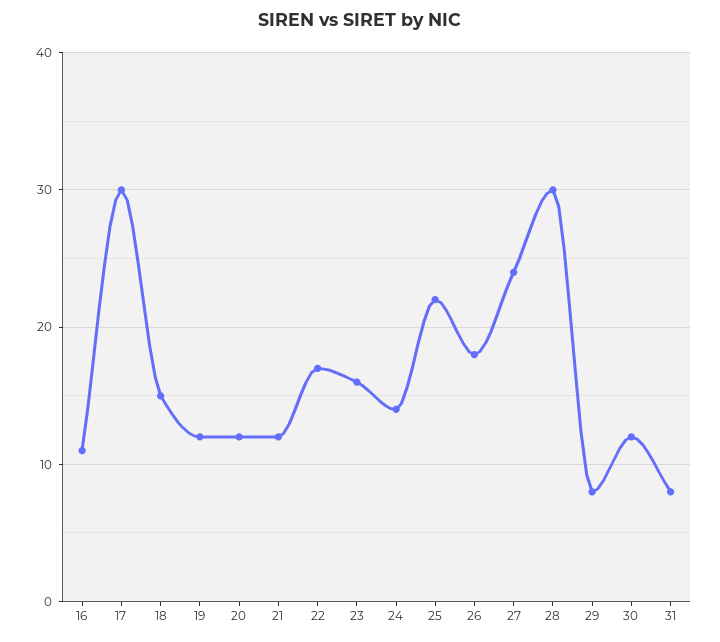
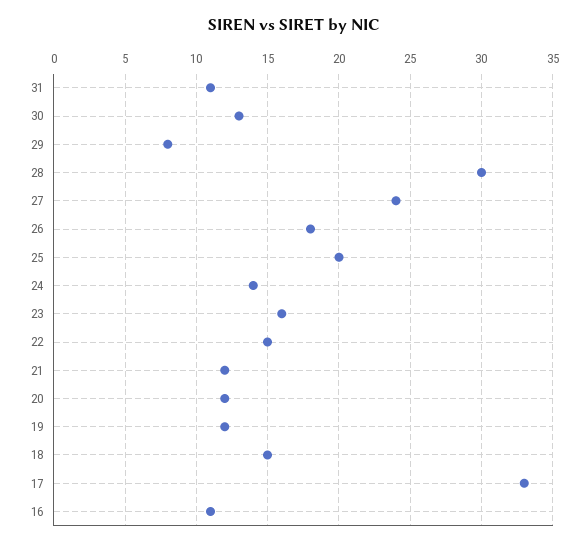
  {
    "16": 11,
-   "17": 30,
+   "17": 33,
    "18": 15,
    "19": 12,
    "20": 12,
    "21": 12,
-   "22": 17,
+   "22": 15,
    "23": 16,
    "24": 14,
-   "25": 22,
+   "25": 20,
    "26": 18,
    "27": 24,
    "28": 30,
    "29": 8,
-   "30": 12,
+   "30": 13,
-   "31": 8
+   "31": 11
  }

